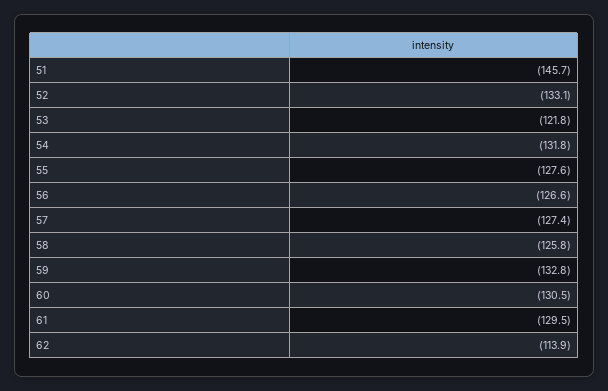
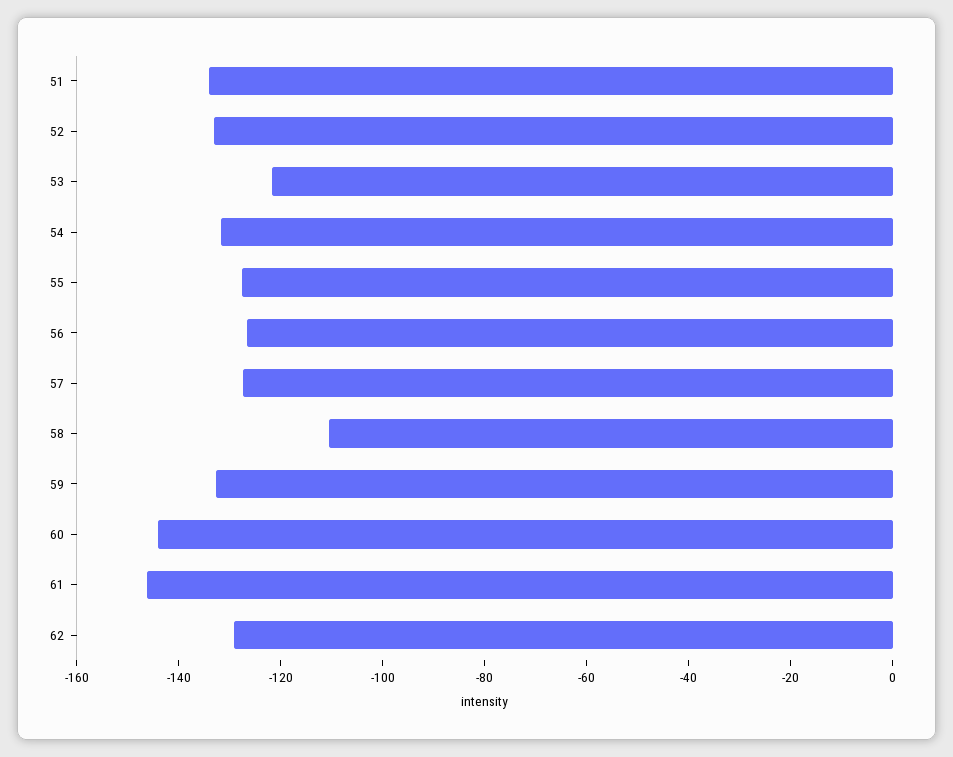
  {
-   "51": -145.7,
+   "51": -135,
    "52": -133.1,
    "53": -121.8,
    "54": -131.8,
    "55": -127.6,
    "56": -126.6,
    "57": -127.4,
-   "58": -125.8,
+   "58": -110,
    "59": -132.8,
-   "60": -130.5,
+   "60": -145,
-   "61": -129.5,
+   "61": -145,
-   "62": -113.9
+   "62": -130
  }

